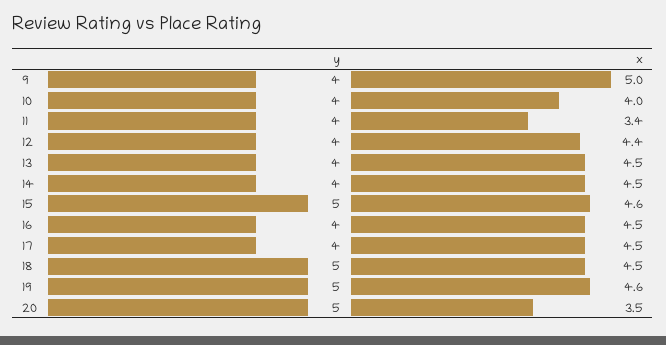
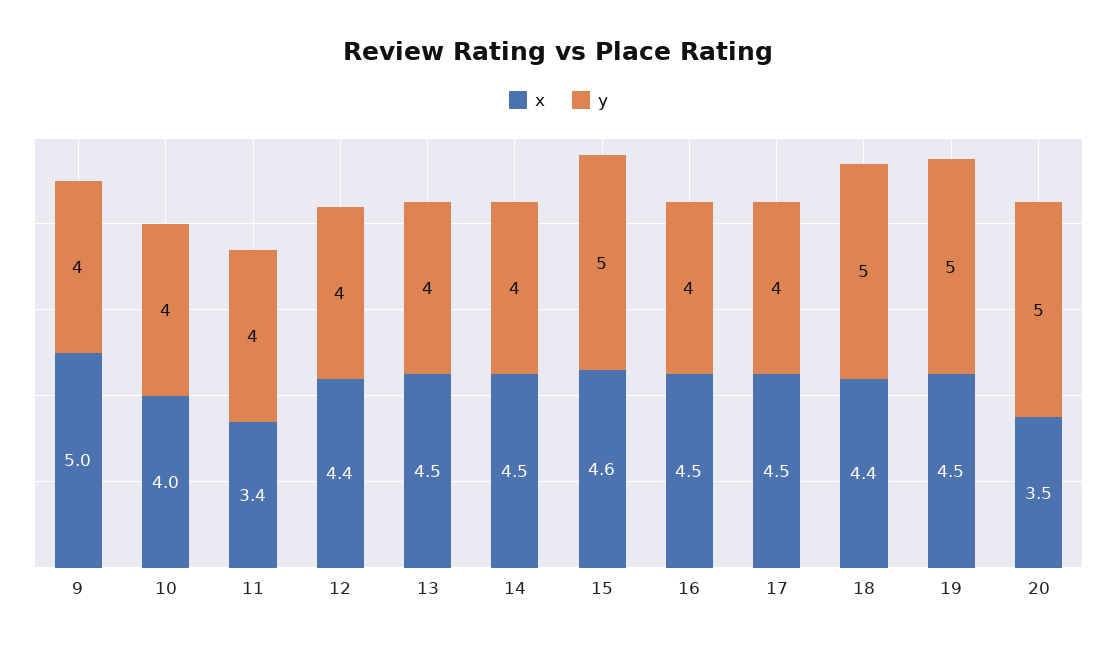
  {
    "y": {
      "9": 4,
      "10": 4,
      "11": 4,
      "12": 4,
      "13": 4,
      "14": 4,
      "15": 5,
      "16": 4,
      "17": 4,
      "18": 5,
      "19": 5,
      "20": 5
    },
    "x": {
      "9": 5,
      "10": 4,
      "11": 3.4,
      "12": 4.4,
      "13": 4.5,
      "14": 4.5,
      "15": 4.6,
      "16": 4.5,
      "17": 4.5,
-     "18": 4.5,
+     "18": 4.4,
-     "19": 4.6,
+     "19": 4.5,
      "20": 3.5
    }
  }

